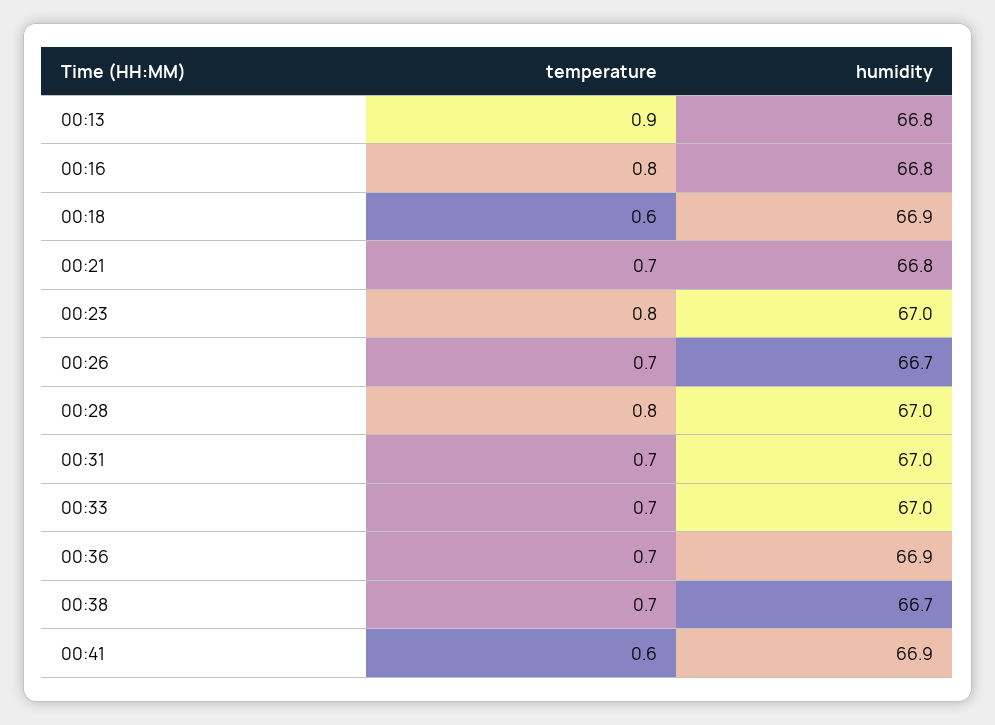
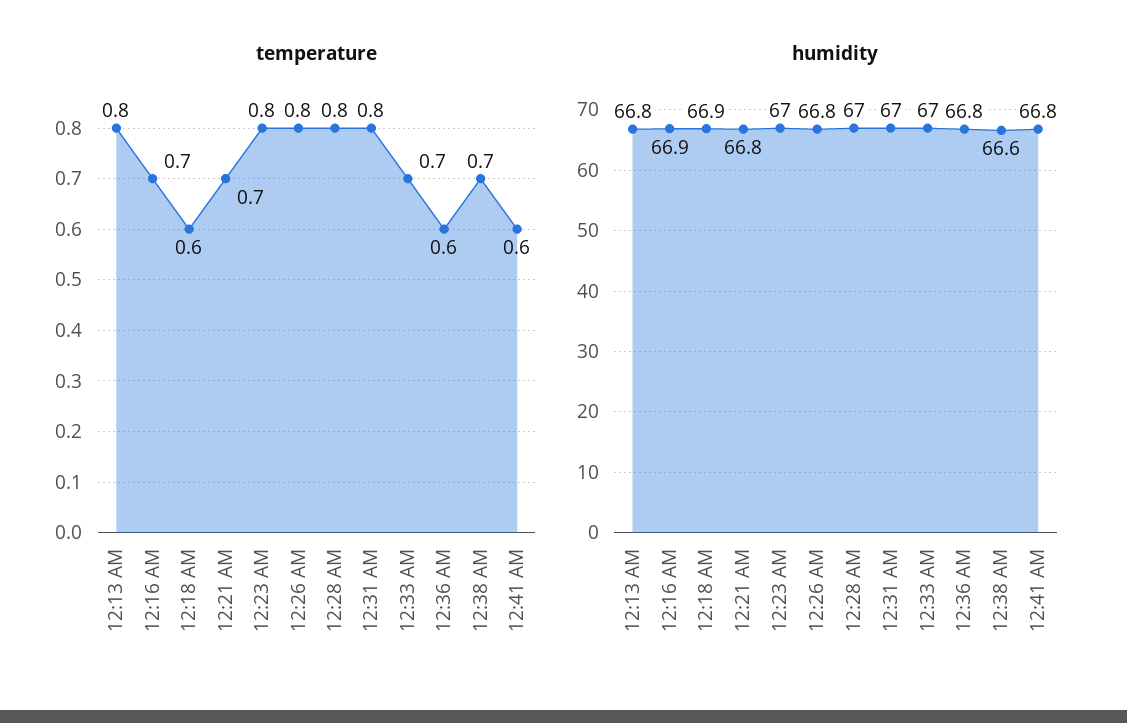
  {
    "temperature": {
-     "00:13": 0.9,
+     "00:13": 0.8,
-     "00:16": 0.8,
+     "00:16": 0.7,
      "00:18": 0.6,
      "00:21": 0.7,
      "00:23": 0.8,
-     "00:26": 0.7,
+     "00:26": 0.8,
      "00:28": 0.8,
-     "00:31": 0.7,
+     "00:31": 0.8,
      "00:33": 0.7,
-     "00:36": 0.7,
+     "00:36": 0.6,
      "00:38": 0.7,
      "00:41": 0.6
    },
    "humidity": {
      "00:13": 66.8,
-     "00:16": 66.8,
+     "00:16": 66.9,
      "00:18": 66.9,
      "00:21": 66.8,
      "00:23": 67,
-     "00:26": 66.7,
+     "00:26": 66.8,
      "00:28": 67,
      "00:31": 67,
      "00:33": 67,
-     "00:36": 66.9,
+     "00:36": 66.8,
-     "00:38": 66.7,
+     "00:38": 66.6,
-     "00:41": 66.9
+     "00:41": 66.8
    }
  }

